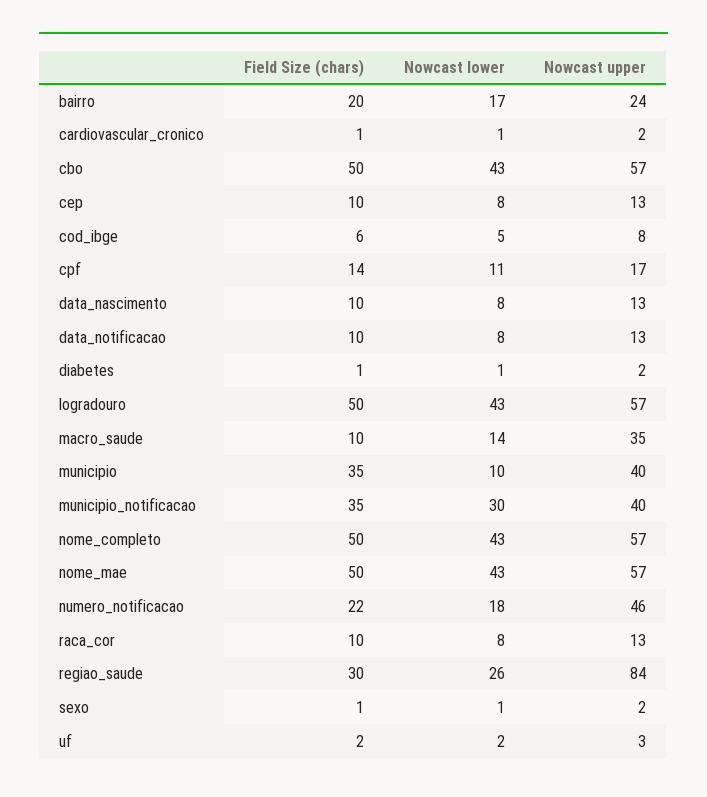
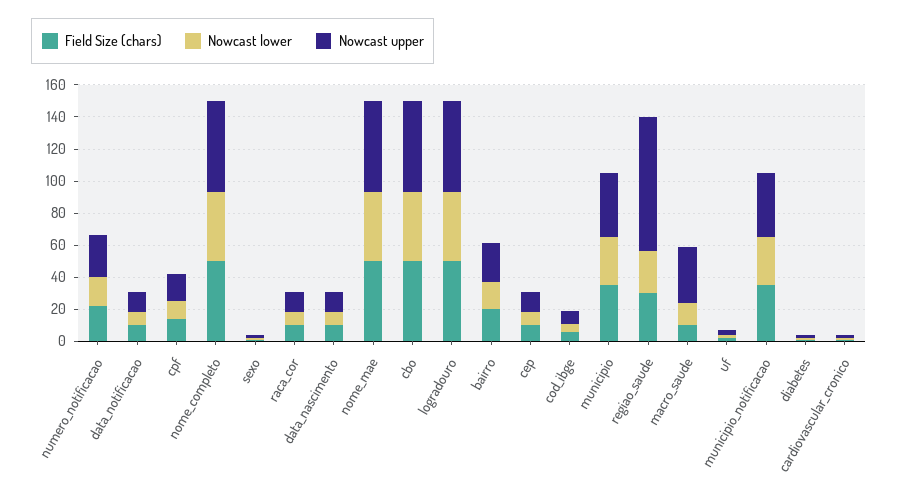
  {
    "Field Size (chars)": {
      "bairro": 20,
      "cardiovascular_cronico": 1,
      "cbo": 50,
      "cep": 10,
      "cod_ibge": 6,
      "cpf": 14,
      "data_nascimento": 10,
      "data_notificacao": 10,
      "diabetes": 1,
      "logradouro": 50,
      "macro_saude": 10,
      "municipio": 35,
      "municipio_notificacao": 35,
      "nome_completo": 50,
      "nome_mae": 50,
      "numero_notificacao": 22,
      "raca_cor": 10,
      "regiao_saude": 30,
      "sexo": 1,
      "uf": 2
    },
    "Nowcast lower": {
      "bairro": 17,
      "cardiovascular_cronico": 1,
      "cbo": 43,
      "cep": 8,
      "cod_ibge": 5,
      "cpf": 11,
      "data_nascimento": 8,
      "data_notificacao": 8,
      "diabetes": 1,
      "logradouro": 43,
      "macro_saude": 14,
-     "municipio": 10,
+     "municipio": 30,
      "municipio_notificacao": 30,
      "nome_completo": 43,
      "nome_mae": 43,
      "numero_notificacao": 18,
      "raca_cor": 8,
      "regiao_saude": 26,
      "sexo": 1,
      "uf": 2
    },
    "Nowcast upper": {
      "bairro": 24,
      "cardiovascular_cronico": 2,
      "cbo": 57,
      "cep": 13,
      "cod_ibge": 8,
      "cpf": 17,
      "data_nascimento": 13,
      "data_notificacao": 13,
      "diabetes": 2,
      "logradouro": 57,
      "macro_saude": 35,
      "municipio": 40,
      "municipio_notificacao": 40,
      "nome_completo": 57,
      "nome_mae": 57,
-     "numero_notificacao": 46,
+     "numero_notificacao": 25,
      "raca_cor": 13,
      "regiao_saude": 84,
      "sexo": 2,
      "uf": 3
    }
  }

